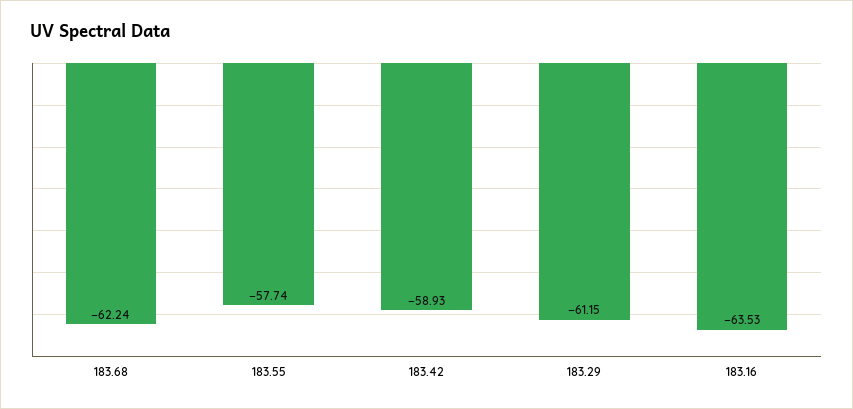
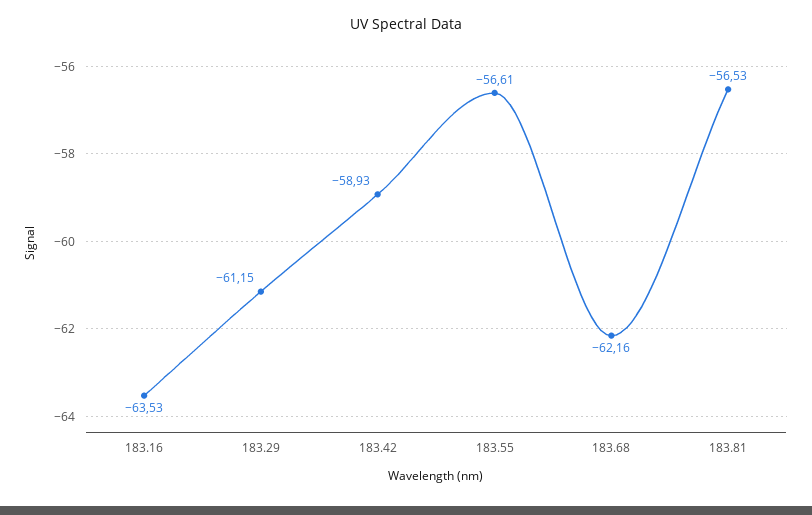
  {
-   "183.68": -62.24,
+   "183.68": -62.16,
-   "183.55": -57.74,
+   "183.55": -56.61,
    "183.42": -58.93,
    "183.29": -61.15,
-   "183.16": -63.53
+   "183.16": -63.53,
+   "183.81": -56.53
  }

